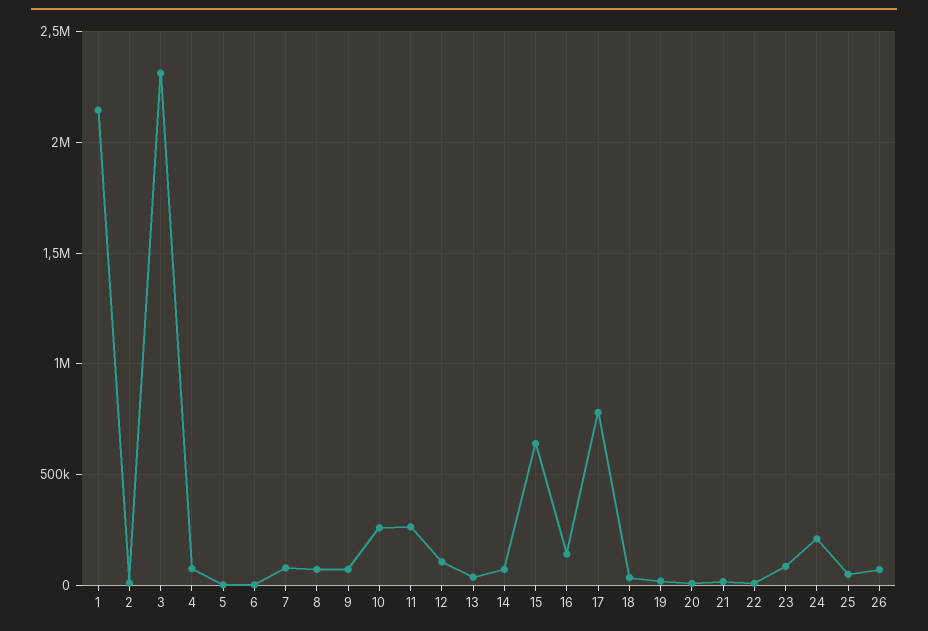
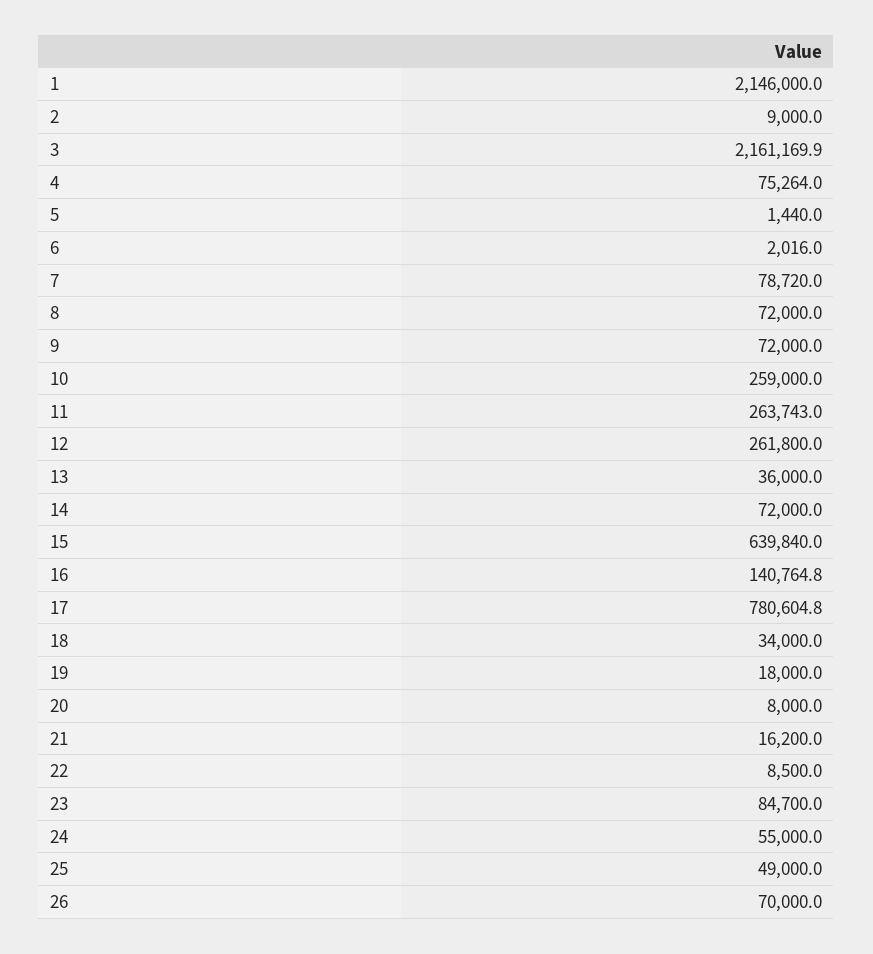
  {
    "1": 2146000,
    "2": 9000,
-   "3": 2300000,
+   "3": 2161169.9,
    "4": 75264,
    "5": 1440,
    "6": 2016,
    "7": 78720,
    "8": 72000,
    "9": 72000,
    "10": 259000,
    "11": 263743,
-   "12": 100000,
+   "12": 261800,
    "13": 36000,
    "14": 72000,
    "15": 639840,
    "16": 140764.8,
    "17": 780604.8,
    "18": 34000,
    "19": 18000,
    "20": 8000,
    "21": 16200,
    "22": 8500,
    "23": 84700,
-   "24": 200000,
+   "24": 55000,
    "25": 49000,
    "26": 70000
  }

